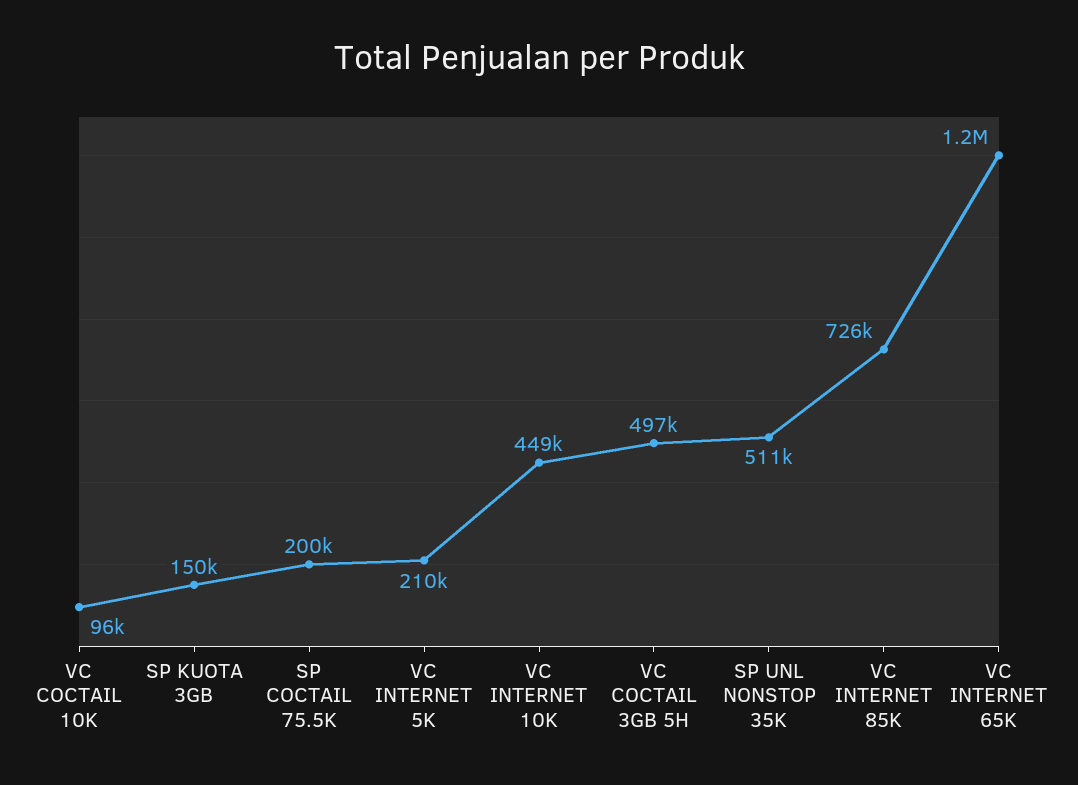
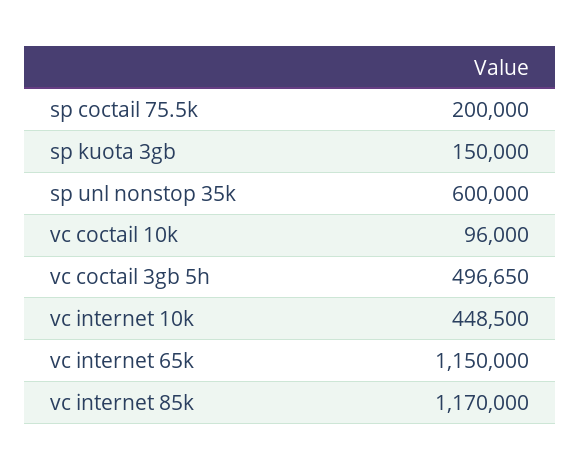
  {
    "VC COCTAIL 10K": 96000,
    "SP KUOTA 3GB": 150000,
    "SP COCTAIL 75.5K": 200000,
-   "VC INTERNET 5K": 210000,
    "VC INTERNET 10K": 448500,
    "VC COCTAIL 3GB 5H": 496650,
-   "SP UNL NONSTOP 35K": 511000,
+   "SP UNL NONSTOP 35K": 600000,
-   "VC INTERNET 85K": 726000,
+   "VC INTERNET 85K": 1170000,
    "VC INTERNET 65K": 1150000
  }

